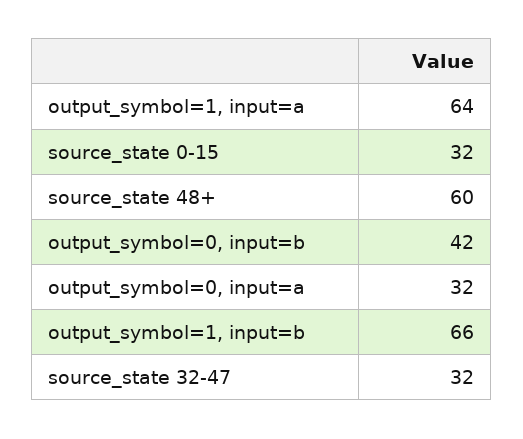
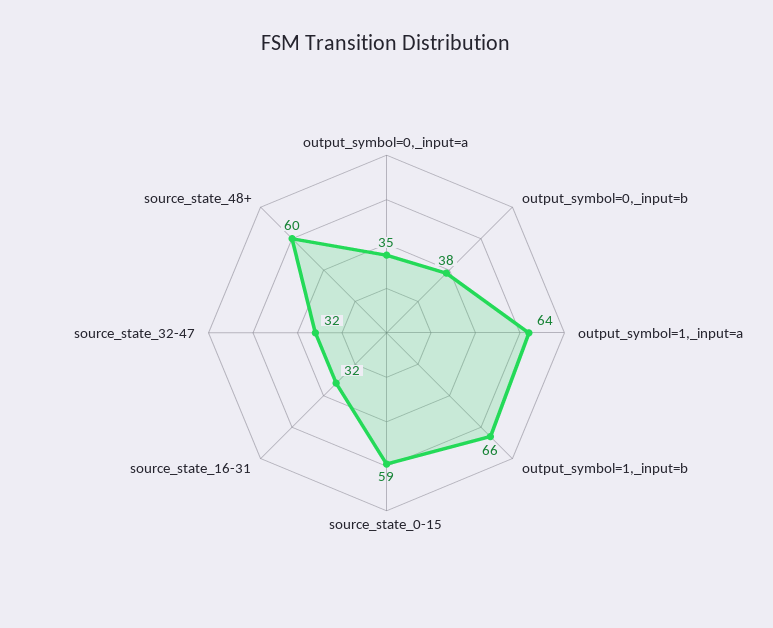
  {
    "output_symbol=1, input=a": 64,
-   "source_state 0-15": 32,
+   "source_state 0-15": 59,
    "source_state 48+": 60,
-   "output_symbol=0, input=b": 42,
+   "output_symbol=0, input=b": 38,
-   "output_symbol=0, input=a": 32,
+   "output_symbol=0, input=a": 35,
    "output_symbol=1, input=b": 66,
-   "source_state 32-47": 32
+   "source_state 32-47": 32,
+   "source_state_16-31": 32
  }

